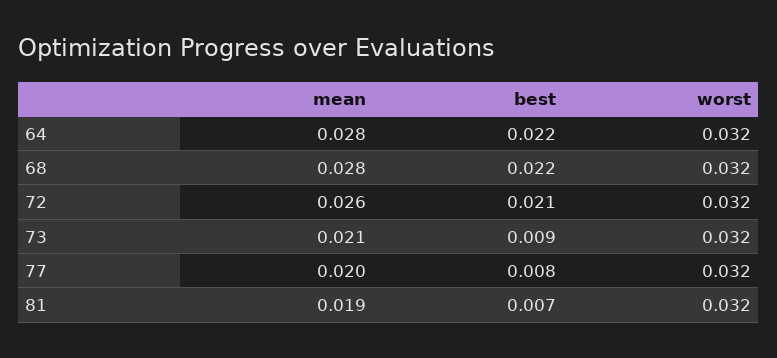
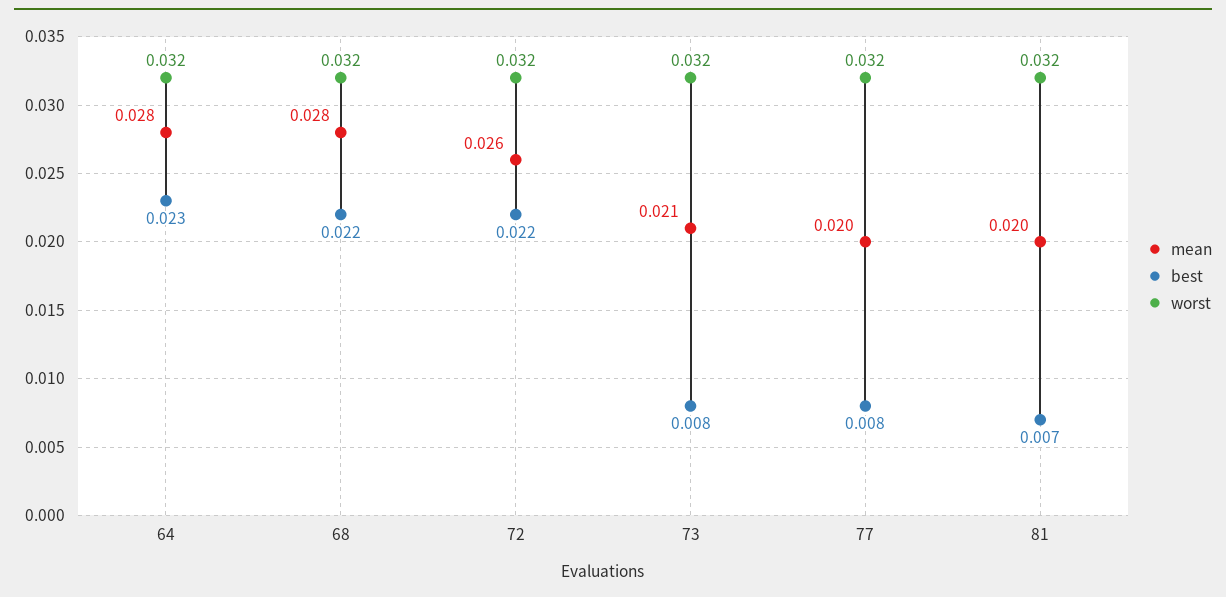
  {
    "mean": {
      "64": 0.028,
      "68": 0.028,
      "72": 0.026,
      "73": 0.021,
      "77": 0.02,
-     "81": 0.019
+     "81": 0.02
    },
    "best": {
-     "64": 0.022,
+     "64": 0.023,
      "68": 0.022,
-     "72": 0.021,
+     "72": 0.022,
-     "73": 0.009,
+     "73": 0.008,
      "77": 0.008,
      "81": 0.007
    },
    "worst": {
      "64": 0.032,
      "68": 0.032,
      "72": 0.032,
      "73": 0.032,
      "77": 0.032,
      "81": 0.032
    }
  }

